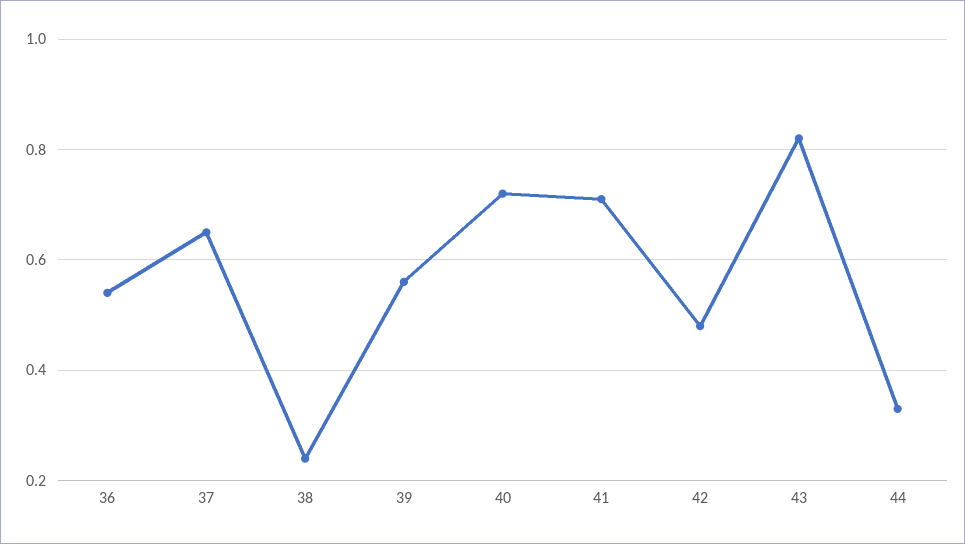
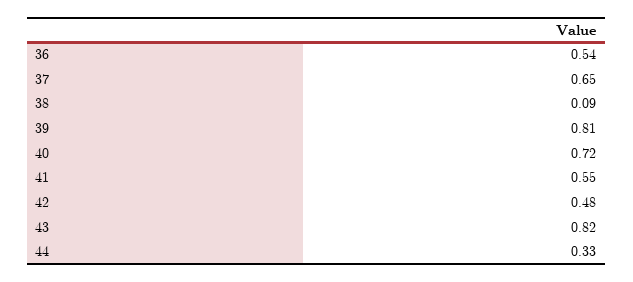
  {
    "36": 0.54,
    "37": 0.65,
-   "38": 0.25,
+   "38": 0.09,
-   "39": 0.55,
+   "39": 0.81,
    "40": 0.72,
-   "41": 0.7,
+   "41": 0.55,
    "42": 0.48,
    "43": 0.82,
    "44": 0.33
  }

